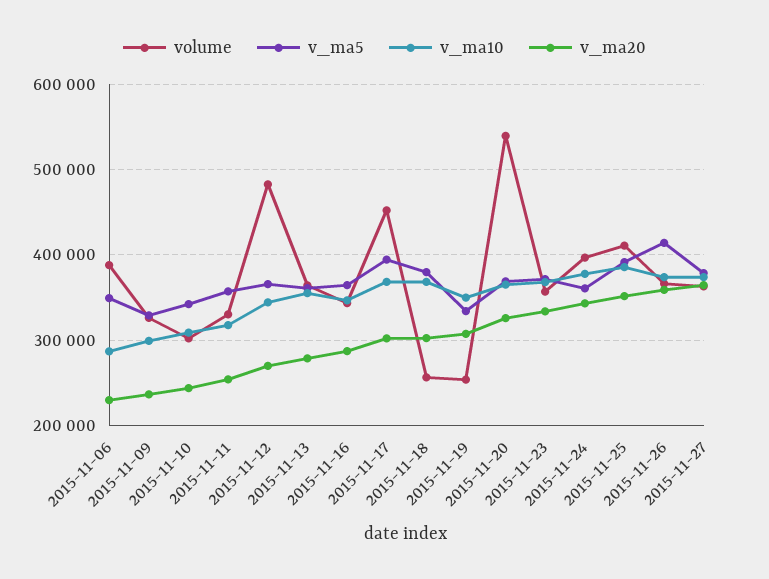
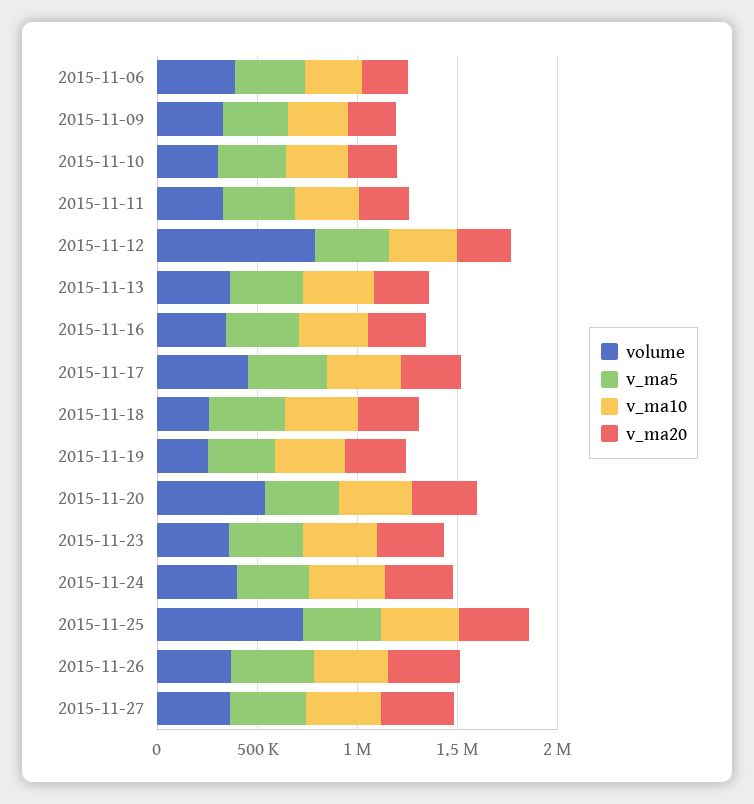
  {
    "volume": {
      "2015-11-06": 390000,
      "2015-11-09": 330000,
      "2015-11-10": 300000,
      "2015-11-11": 330000,
-     "2015-11-12": 480000,
+     "2015-11-12": 800000,
      "2015-11-13": 360000,
      "2015-11-16": 340000,
      "2015-11-17": 450000,
      "2015-11-18": 260000,
      "2015-11-19": 250000,
      "2015-11-20": 540000,
      "2015-11-23": 360000,
      "2015-11-24": 400000,
-     "2015-11-25": 410000,
+     "2015-11-25": 700000,
      "2015-11-26": 370000,
      "2015-11-27": 360000
    },
    "v_ma5": {
      "2015-11-06": 350000,
      "2015-11-09": 330000,
      "2015-11-10": 340000,
      "2015-11-11": 360000,
      "2015-11-12": 370000,
      "2015-11-13": 360000,
      "2015-11-16": 360000,
      "2015-11-17": 390000,
      "2015-11-18": 380000,
      "2015-11-19": 330000,
      "2015-11-20": 370000,
      "2015-11-23": 370000,
      "2015-11-24": 360000,
      "2015-11-25": 390000,
      "2015-11-26": 410000,
      "2015-11-27": 380000
    },
    "v_ma10": {
      "2015-11-06": 290000,
      "2015-11-09": 300000,
      "2015-11-10": 310000,
      "2015-11-11": 320000,
      "2015-11-12": 340000,
      "2015-11-13": 350000,
      "2015-11-16": 350000,
      "2015-11-17": 370000,
      "2015-11-18": 370000,
      "2015-11-19": 350000,
      "2015-11-20": 360000,
      "2015-11-23": 370000,
      "2015-11-24": 380000,
      "2015-11-25": 390000,
      "2015-11-26": 370000,
      "2015-11-27": 370000
    },
    "v_ma20": {
      "2015-11-06": 230000,
      "2015-11-09": 240000,
      "2015-11-10": 240000,
      "2015-11-11": 250000,
      "2015-11-12": 270000,
      "2015-11-13": 280000,
      "2015-11-16": 290000,
      "2015-11-17": 300000,
      "2015-11-18": 300000,
      "2015-11-19": 310000,
      "2015-11-20": 330000,
      "2015-11-23": 330000,
      "2015-11-24": 340000,
      "2015-11-25": 350000,
      "2015-11-26": 360000,
      "2015-11-27": 360000
    }
  }

